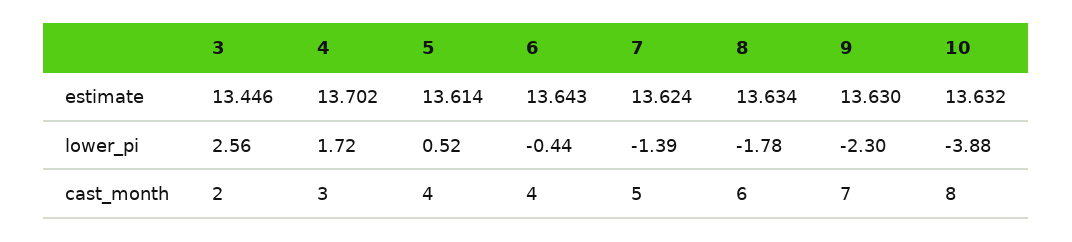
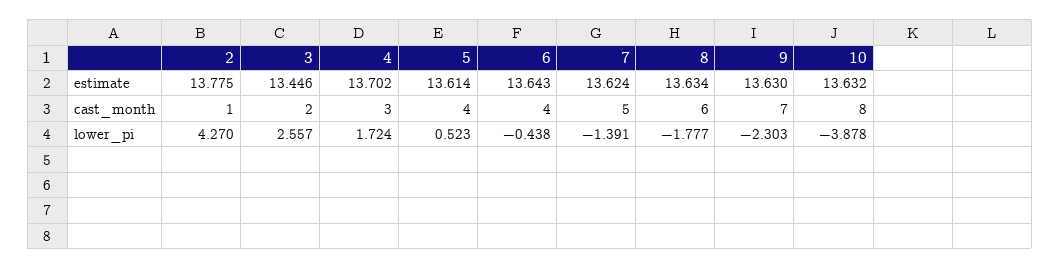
  {
    "3": {
      "estimate": 13.446,
      "lower_pi": 2.557,
      "cast_month": 2
    },
    "4": {
      "estimate": 13.702,
      "lower_pi": 1.724,
      "cast_month": 3
    },
    "5": {
      "estimate": 13.614,
      "lower_pi": 0.523,
      "cast_month": 4
    },
    "6": {
      "estimate": 13.643,
      "lower_pi": -0.438,
      "cast_month": 4
    },
    "7": {
      "estimate": 13.624,
      "lower_pi": -1.391,
      "cast_month": 5
    },
    "8": {
      "estimate": 13.634,
      "lower_pi": -1.777,
      "cast_month": 6
    },
    "9": {
      "estimate": 13.63,
      "lower_pi": -2.303,
      "cast_month": 7
    },
    "10": {
      "estimate": 13.632,
      "lower_pi": -3.878,
      "cast_month": 8
-   }
+   },
+   "2": {
+     "estimate": 13.775,
+     "cast_month": 1,
+     "lower_pi": 4.27
+   }
  }

